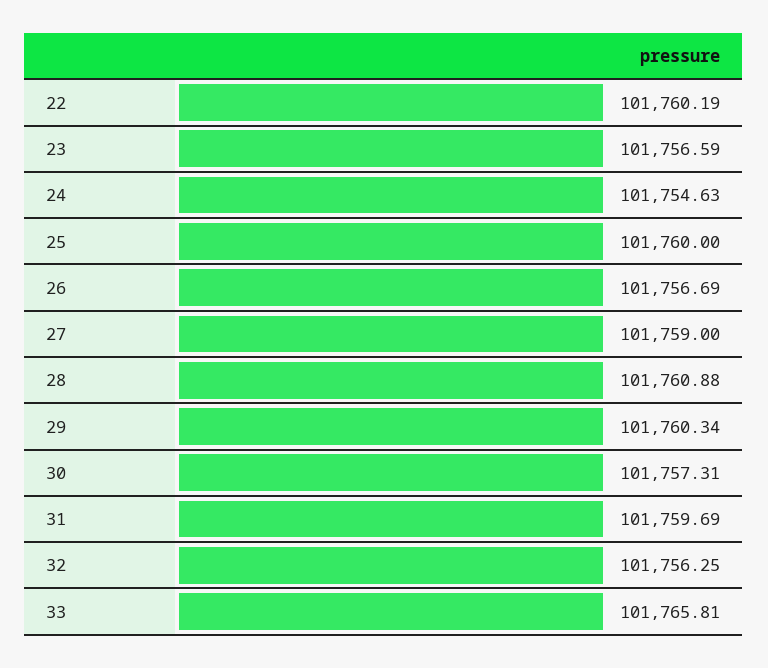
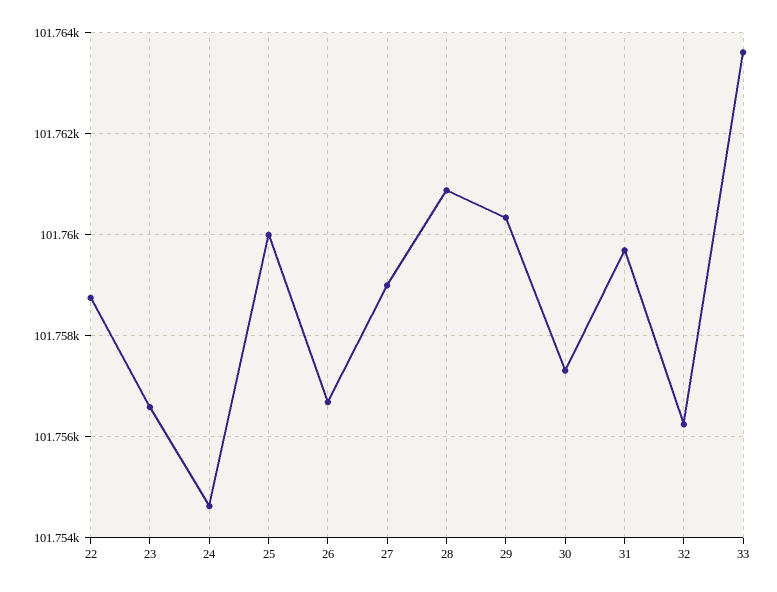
  {
-   "22": 101760.19,
+   "22": 101758.8,
    "23": 101756.59,
    "24": 101754.63,
    "25": 101760,
    "26": 101756.69,
    "27": 101759,
    "28": 101760.88,
    "29": 101760.34,
    "30": 101757.31,
    "31": 101759.69,
    "32": 101756.25,
-   "33": 101765.81
+   "33": 101763.6
  }

